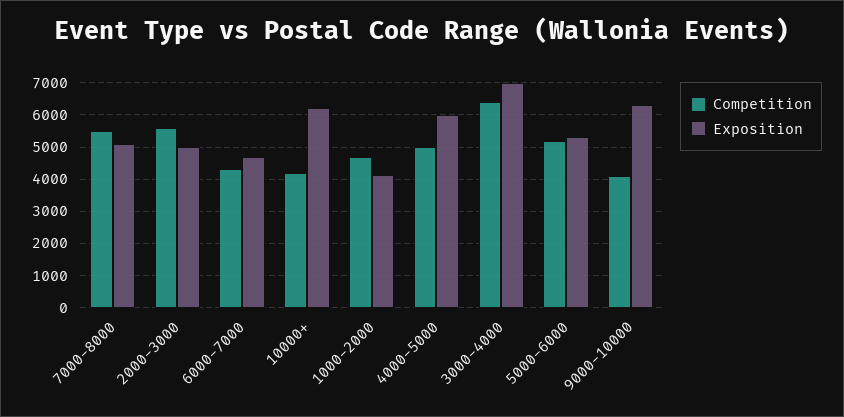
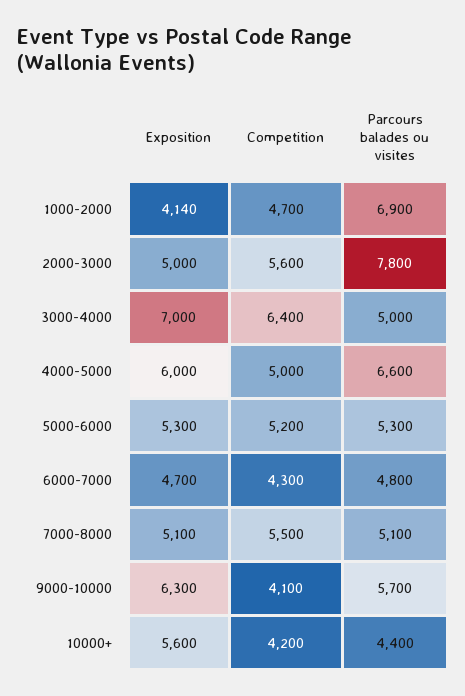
  {
    "Competition": {
      "7000-8000": 5500,
      "2000-3000": 5600,
      "6000-7000": 4300,
      "10000+": 4200,
      "1000-2000": 4700,
      "4000-5000": 5000,
      "3000-4000": 6400,
      "5000-6000": 5200,
      "9000-10000": 4100
    },
    "Exposition": {
      "7000-8000": 5100,
      "2000-3000": 5000,
      "6000-7000": 4700,
-     "10000+": 6200,
+     "10000+": 5600,
      "1000-2000": 4140,
      "4000-5000": 6000,
      "3000-4000": 7000,
      "5000-6000": 5300,
      "9000-10000": 6300
-   }
+   },
+   "Parcours balades ou visites": {
+     "1000-2000": 6900,
+     "2000-3000": 7800,
+     "3000-4000": 5000,
+     "4000-5000": 6600,
+     "5000-6000": 5300,
+     "6000-7000": 4800,
+     "7000-8000": 5100,
+     "9000-10000": 5700,
+     "10000+": 4400
+   }
  }

